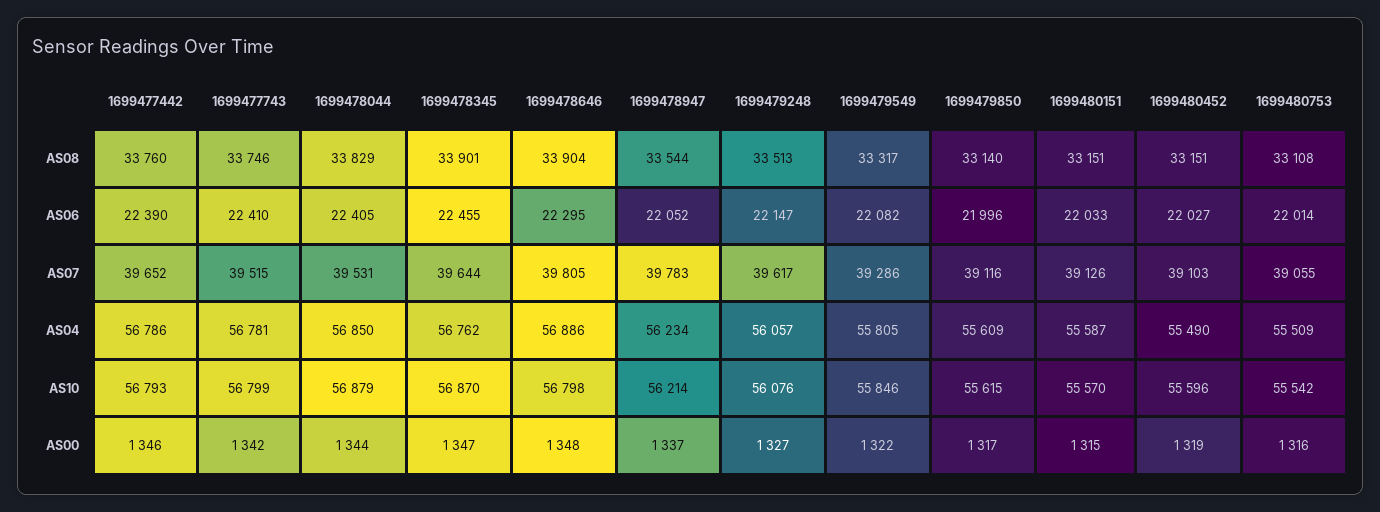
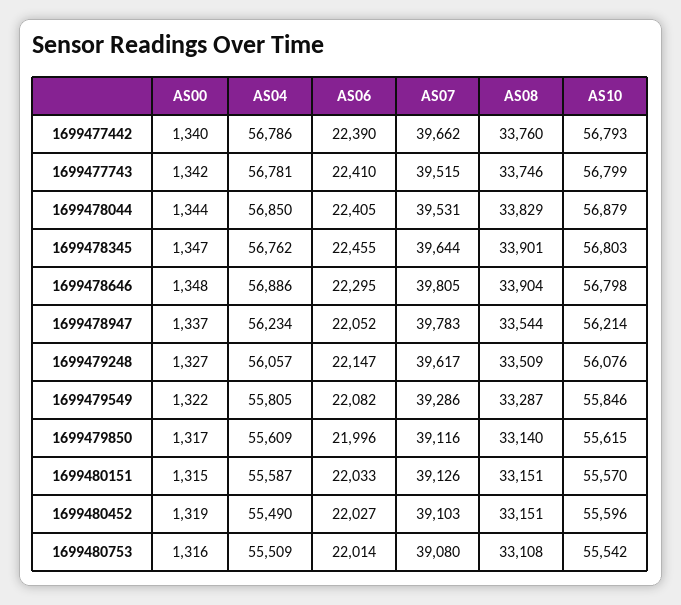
  {
    "1699477442": {
      "AS08": 33760,
      "AS06": 22390,
-     "AS07": 39652,
+     "AS07": 39662,
      "AS04": 56786,
      "AS10": 56793,
-     "AS00": 1346
+     "AS00": 1340
    },
    "1699477743": {
      "AS08": 33746,
      "AS06": 22410,
      "AS07": 39515,
      "AS04": 56781,
      "AS10": 56799,
      "AS00": 1342
    },
    "1699478044": {
      "AS08": 33829,
      "AS06": 22405,
      "AS07": 39531,
      "AS04": 56850,
      "AS10": 56879,
      "AS00": 1344
    },
    "1699478345": {
      "AS08": 33901,
      "AS06": 22455,
      "AS07": 39644,
      "AS04": 56762,
-     "AS10": 56870,
+     "AS10": 56803,
      "AS00": 1347
    },
    "1699478646": {
      "AS08": 33904,
      "AS06": 22295,
      "AS07": 39805,
      "AS04": 56886,
      "AS10": 56798,
      "AS00": 1348
    },
    "1699478947": {
      "AS08": 33544,
      "AS06": 22052,
      "AS07": 39783,
      "AS04": 56234,
      "AS10": 56214,
      "AS00": 1337
    },
    "1699479248": {
-     "AS08": 33513,
+     "AS08": 33509,
      "AS06": 22147,
      "AS07": 39617,
      "AS04": 56057,
      "AS10": 56076,
      "AS00": 1327
    },
    "1699479549": {
-     "AS08": 33317,
+     "AS08": 33287,
      "AS06": 22082,
      "AS07": 39286,
      "AS04": 55805,
      "AS10": 55846,
      "AS00": 1322
    },
    "1699479850": {
      "AS08": 33140,
      "AS06": 21996,
      "AS07": 39116,
      "AS04": 55609,
      "AS10": 55615,
      "AS00": 1317
    },
    "1699480151": {
      "AS08": 33151,
      "AS06": 22033,
      "AS07": 39126,
      "AS04": 55587,
      "AS10": 55570,
      "AS00": 1315
    },
    "1699480452": {
      "AS08": 33151,
      "AS06": 22027,
      "AS07": 39103,
      "AS04": 55490,
      "AS10": 55596,
      "AS00": 1319
    },
    "1699480753": {
      "AS08": 33108,
      "AS06": 22014,
-     "AS07": 39055,
+     "AS07": 39080,
      "AS04": 55509,
      "AS10": 55542,
      "AS00": 1316
    }
  }

